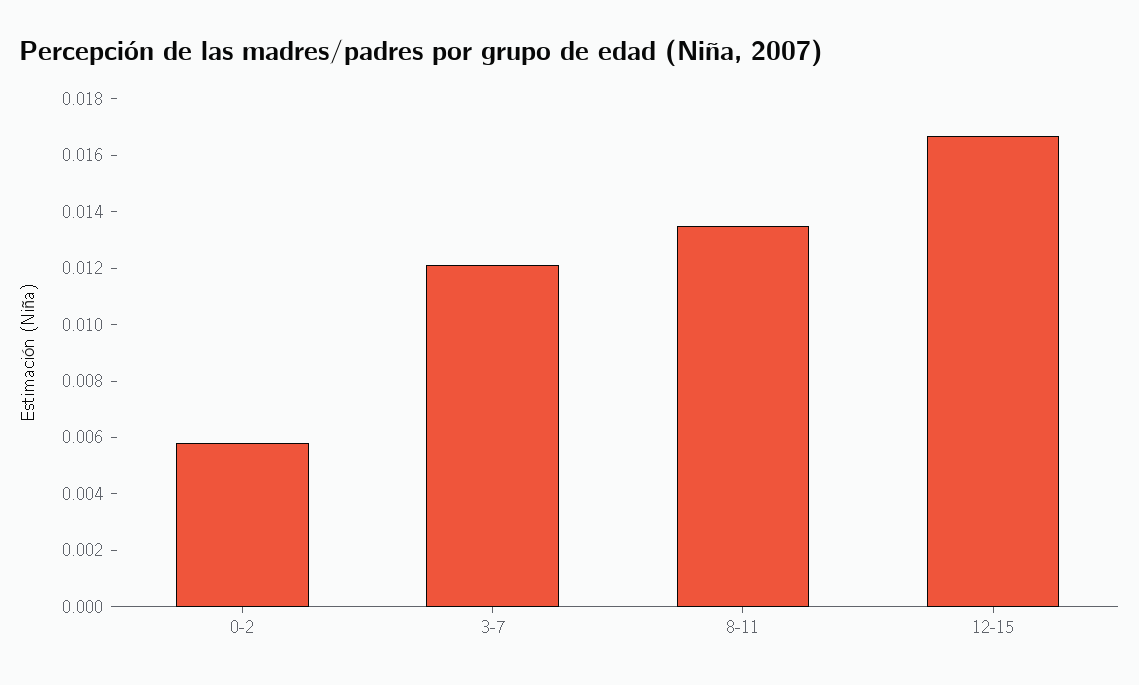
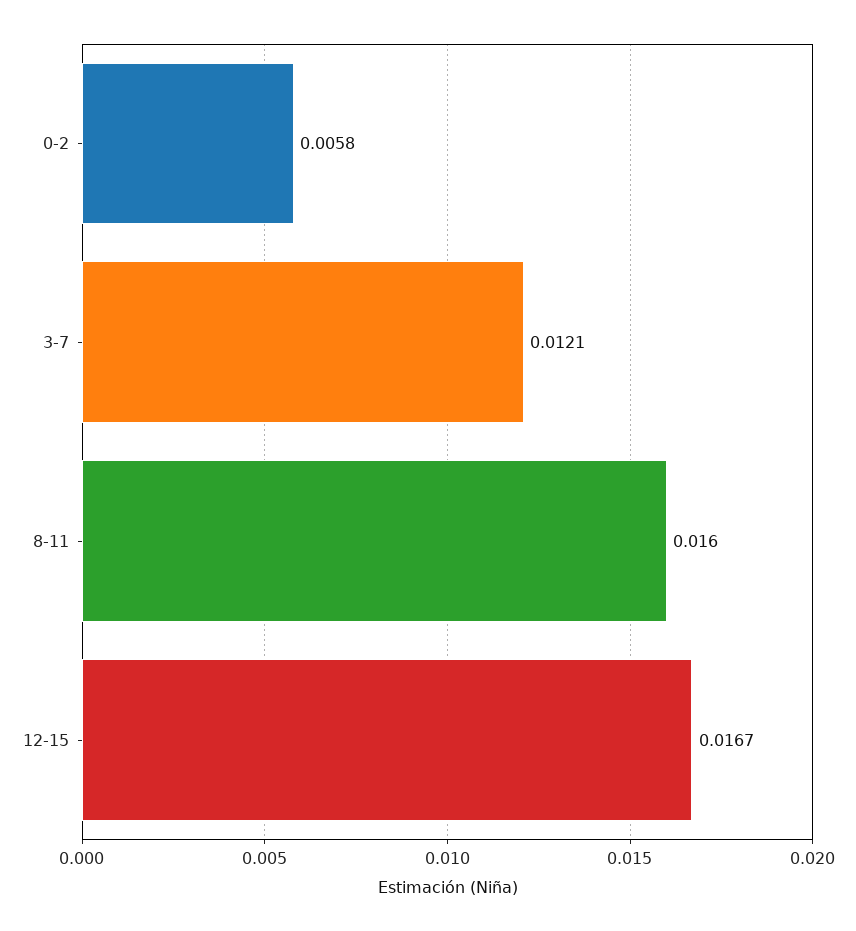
  {
    "0-2": 0.0058,
    "3-7": 0.0121,
-   "8-11": 0.0135,
+   "8-11": 0.016,
    "12-15": 0.0167
  }

